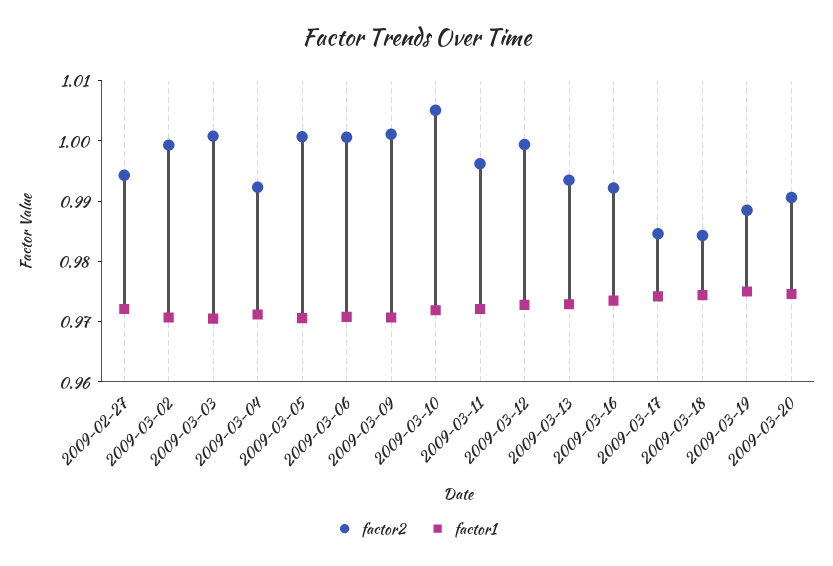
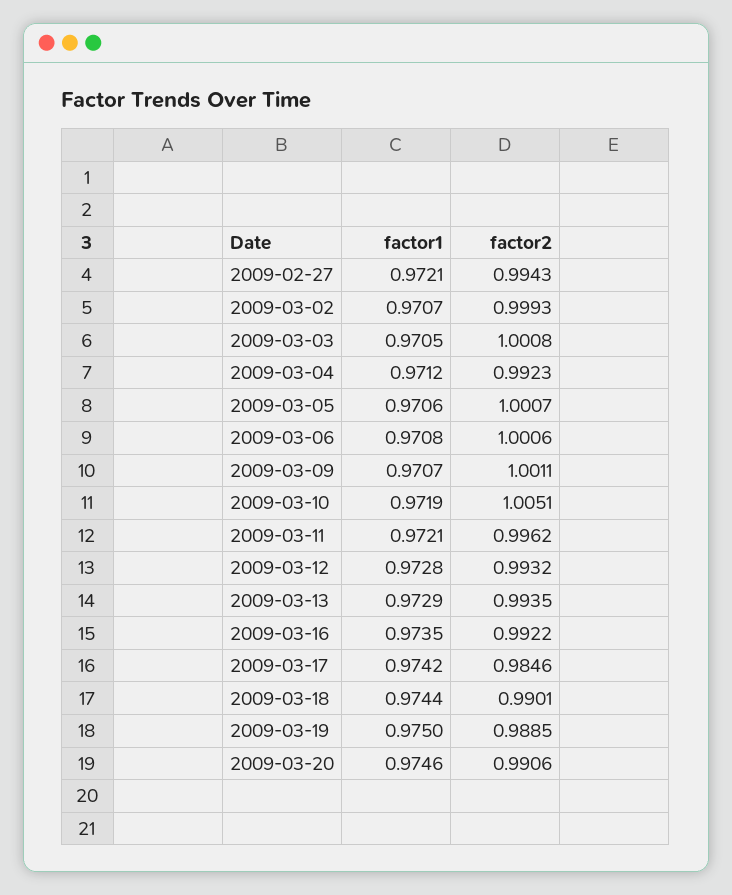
  {
    "factor2": {
      "2009-02-27": 0.9943,
      "2009-03-02": 0.9993,
      "2009-03-03": 1.0008,
      "2009-03-04": 0.9923,
      "2009-03-05": 1.0007,
      "2009-03-06": 1.0006,
      "2009-03-09": 1.0011,
      "2009-03-10": 1.0051,
      "2009-03-11": 0.9962,
-     "2009-03-12": 1,
+     "2009-03-12": 0.9932,
      "2009-03-13": 0.9935,
      "2009-03-16": 0.9922,
      "2009-03-17": 0.9846,
-     "2009-03-18": 0.984,
+     "2009-03-18": 0.9901,
      "2009-03-19": 0.9885,
      "2009-03-20": 0.9906
    },
    "factor1": {
      "2009-02-27": 0.9721,
      "2009-03-02": 0.9707,
      "2009-03-03": 0.9705,
      "2009-03-04": 0.9712,
      "2009-03-05": 0.9706,
      "2009-03-06": 0.9708,
      "2009-03-09": 0.9707,
      "2009-03-10": 0.9719,
      "2009-03-11": 0.9721,
      "2009-03-12": 0.9728,
      "2009-03-13": 0.9729,
      "2009-03-16": 0.9735,
      "2009-03-17": 0.9742,
      "2009-03-18": 0.9744,
      "2009-03-19": 0.975,
      "2009-03-20": 0.9746
    }
  }

